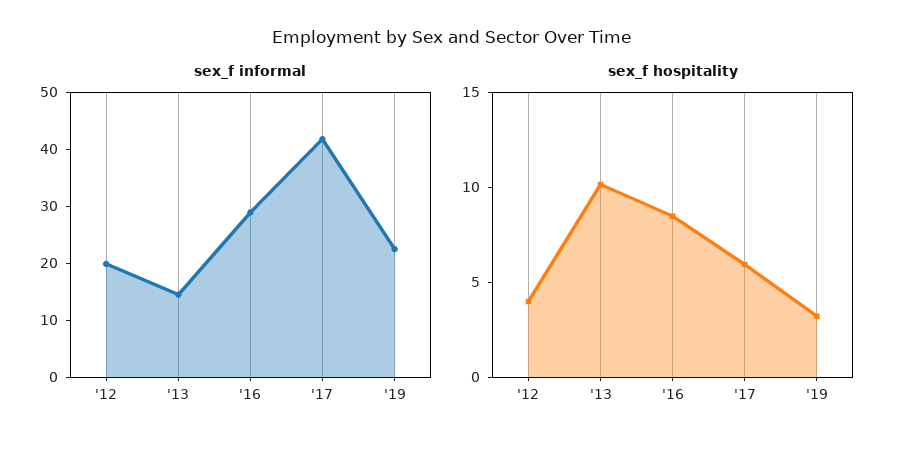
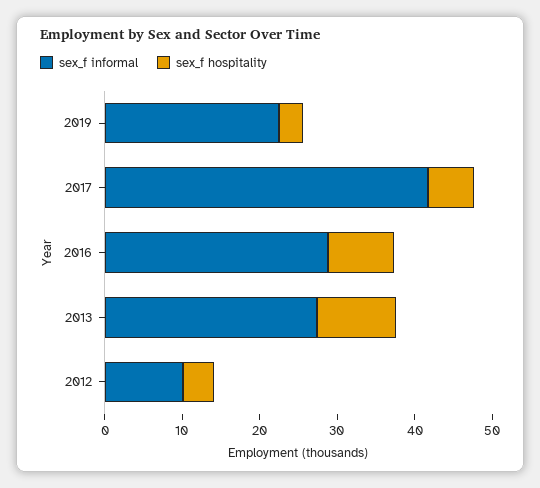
  {
    "sex_f informal": {
-     "'12": 20,
+     "'12": 10,
-     "'13": 14,
+     "'13": 28,
      "'16": 28,
      "'17": 42,
      "'19": 22
    },
    "sex_f hospitality": {
      "'12": 4,
      "'13": 10,
      "'16": 8,
      "'17": 6,
      "'19": 3
    }
  }

